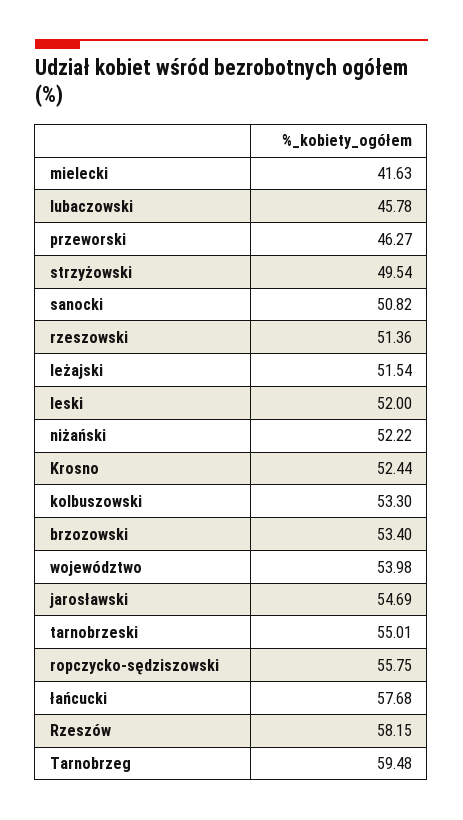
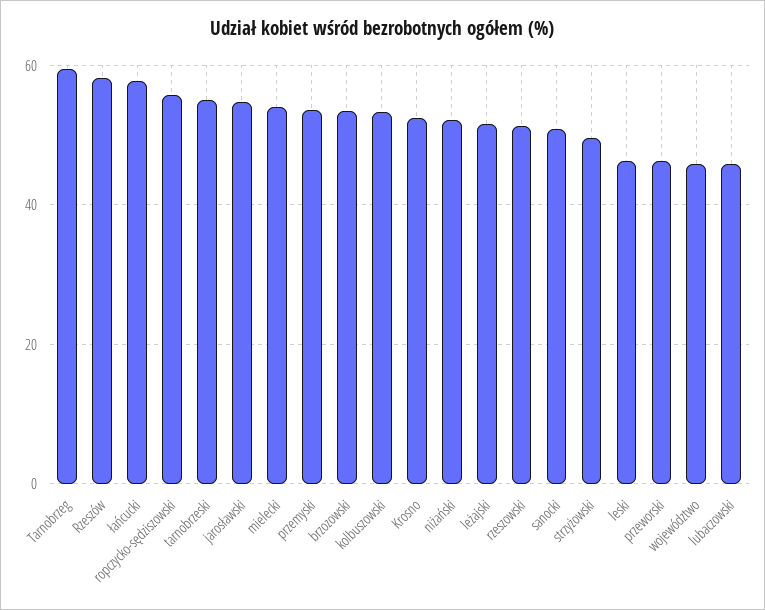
  {
-   "mielecki": 41.63,
+   "mielecki": 54,
    "lubaczowski": 45.78,
    "przeworski": 46.27,
    "strzyżowski": 49.54,
    "sanocki": 50.82,
    "rzeszowski": 51.36,
    "leżajski": 51.54,
-   "leski": 52,
+   "leski": 46,
    "niżański": 52.22,
    "Krosno": 52.44,
    "kolbuszowski": 53.3,
    "brzozowski": 53.4,
-   "województwo": 53.98,
+   "województwo": 46,
    "jarosławski": 54.69,
    "tarnobrzeski": 55.01,
    "ropczycko-sędziszowski": 55.75,
    "łańcucki": 57.68,
    "Rzeszów": 58.15,
-   "Tarnobrzeg": 59.48
+   "Tarnobrzeg": 59.48,
+   "przemyski": 54
  }

